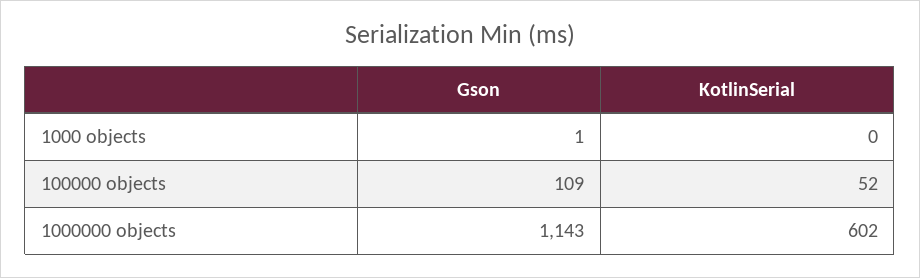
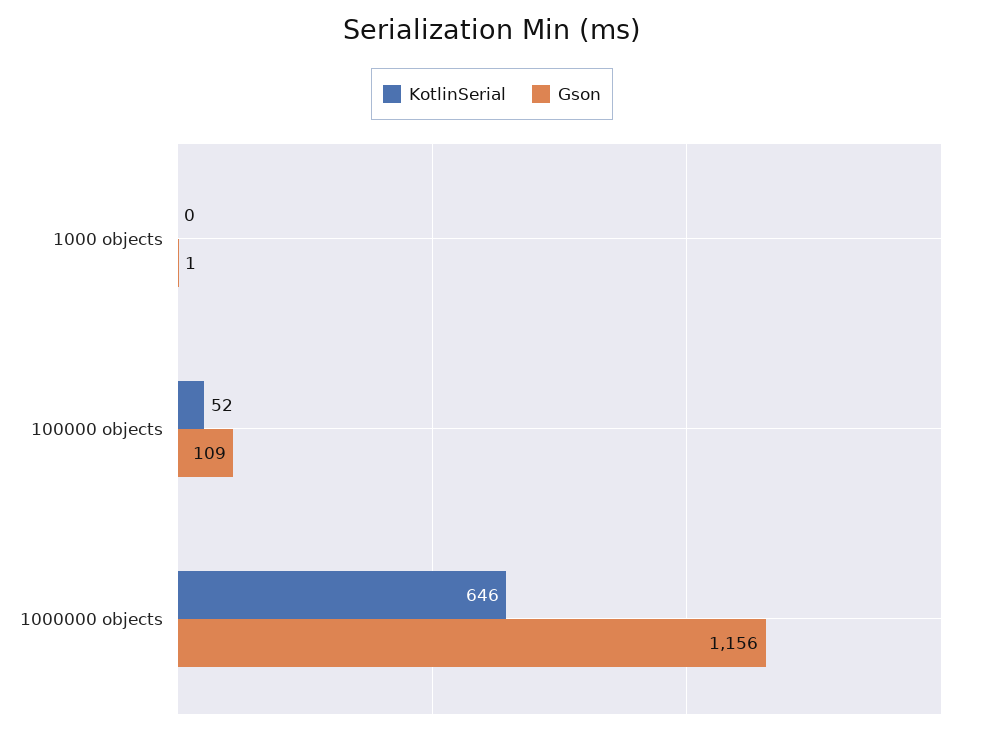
  {
    "Gson": {
      "1000 objects": 1,
      "100000 objects": 109,
-     "1000000 objects": 1143
+     "1000000 objects": 1156
    },
    "KotlinSerial": {
      "1000 objects": 0,
      "100000 objects": 52,
-     "1000000 objects": 602
+     "1000000 objects": 646
    }
  }

